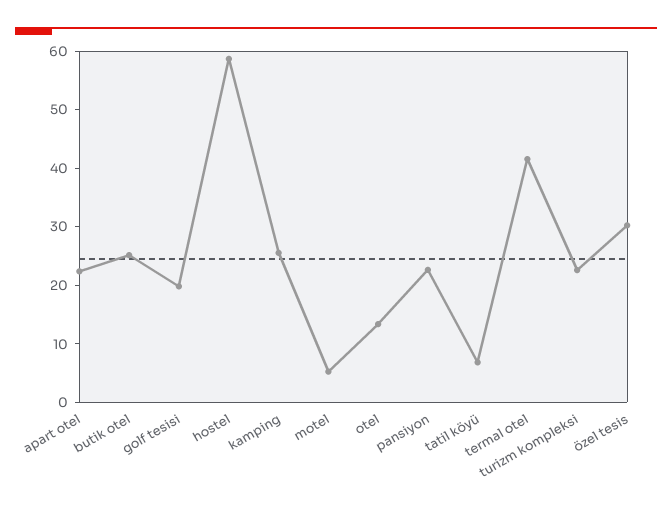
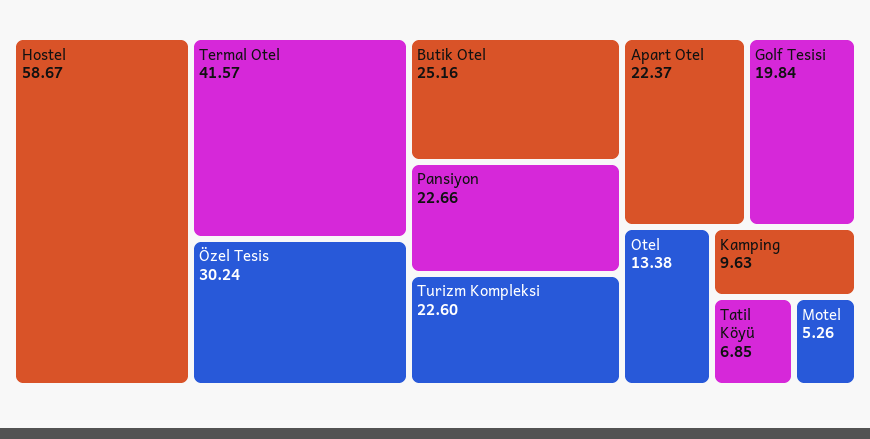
  {
    "apart otel": 22.37,
    "butik otel": 25.16,
    "golf tesisi": 19.84,
    "hostel": 58.67,
-   "kamping": 26,
+   "kamping": 9.63,
    "motel": 5.26,
    "otel": 13.38,
    "pansiyon": 22.66,
    "tatil köyü": 6.85,
    "termal otel": 41.57,
    "turizm kompleksi": 22.6,
    "özel tesis": 30.24
  }

